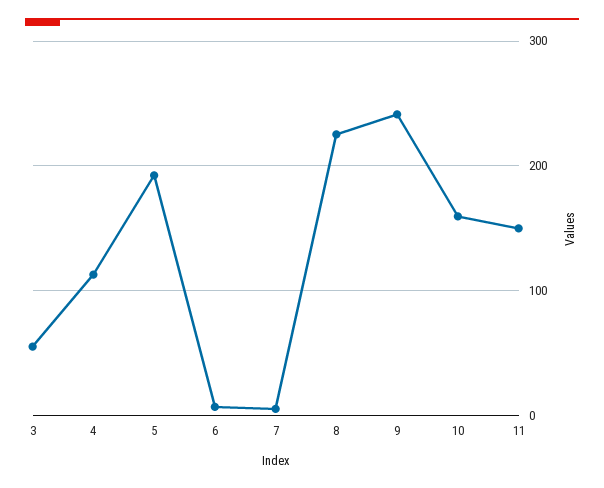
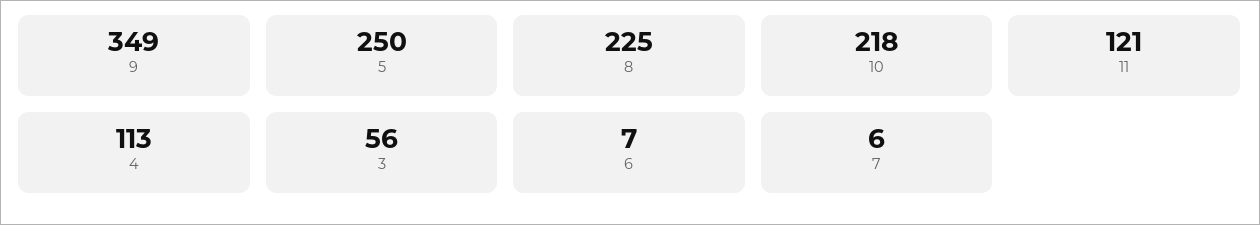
  {
    "3": 56,
    "4": 113,
-   "5": 190,
+   "5": 250,
    "6": 7,
    "7": 6,
    "8": 225,
-   "9": 240,
+   "9": 349,
-   "10": 160,
+   "10": 218,
-   "11": 150
+   "11": 121
  }

